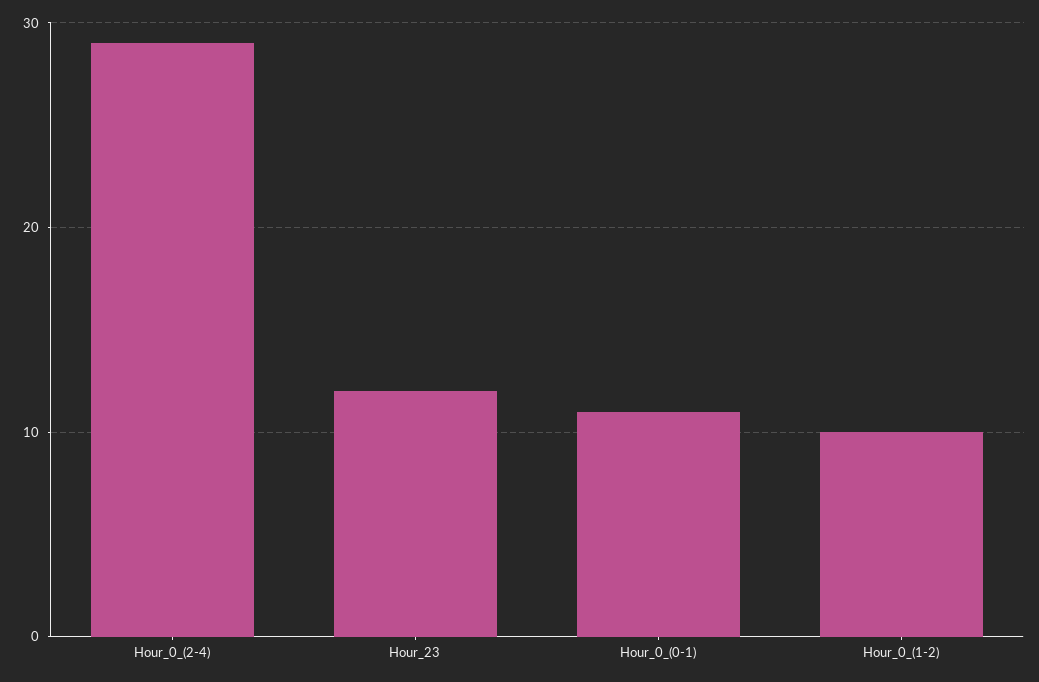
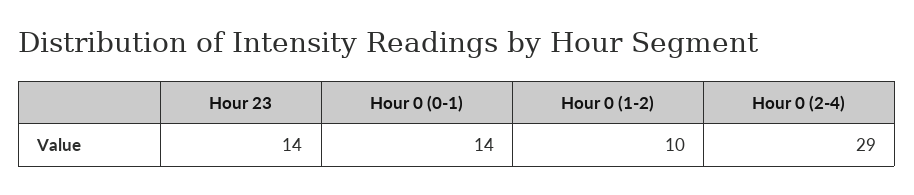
  {
    "Hour_0_(2-4)": 29,
-   "Hour_23": 12,
+   "Hour_23": 14,
-   "Hour_0_(0-1)": 11,
+   "Hour_0_(0-1)": 14,
    "Hour_0_(1-2)": 10
  }

